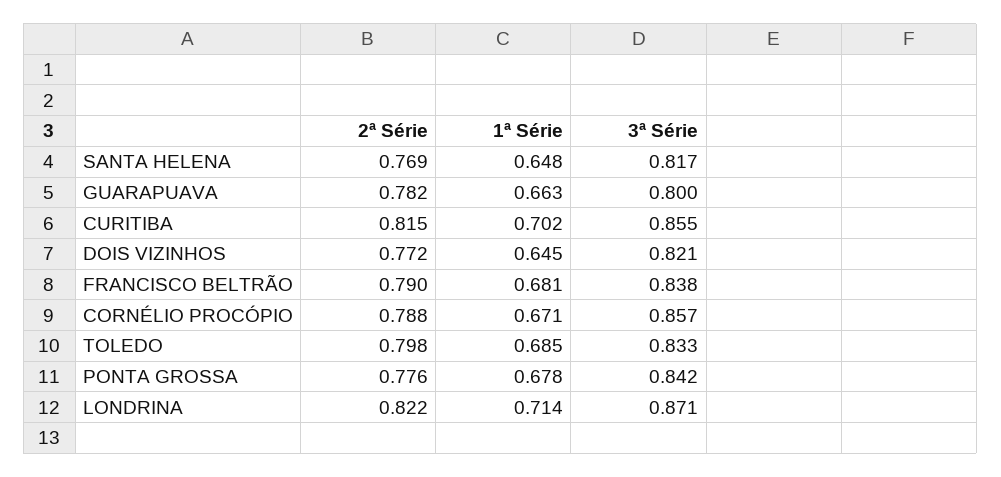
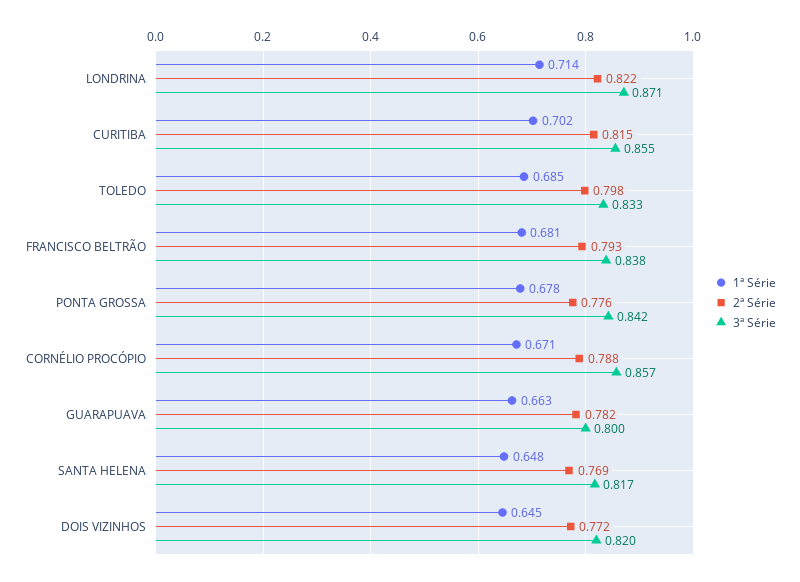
  {
    "2ª Série": {
      "SANTA HELENA": 0.769,
      "GUARAPUAVA": 0.782,
      "CURITIBA": 0.815,
      "DOIS VIZINHOS": 0.772,
-     "FRANCISCO BELTRÃO": 0.79,
+     "FRANCISCO BELTRÃO": 0.793,
      "CORNÉLIO PROCÓPIO": 0.788,
      "TOLEDO": 0.798,
      "PONTA GROSSA": 0.776,
      "LONDRINA": 0.822
    },
    "1ª Série": {
      "SANTA HELENA": 0.648,
      "GUARAPUAVA": 0.663,
      "CURITIBA": 0.702,
      "DOIS VIZINHOS": 0.645,
      "FRANCISCO BELTRÃO": 0.681,
      "CORNÉLIO PROCÓPIO": 0.671,
      "TOLEDO": 0.685,
      "PONTA GROSSA": 0.678,
      "LONDRINA": 0.714
    },
    "3ª Série": {
      "SANTA HELENA": 0.817,
      "GUARAPUAVA": 0.8,
      "CURITIBA": 0.855,
-     "DOIS VIZINHOS": 0.821,
+     "DOIS VIZINHOS": 0.82,
      "FRANCISCO BELTRÃO": 0.838,
      "CORNÉLIO PROCÓPIO": 0.857,
      "TOLEDO": 0.833,
      "PONTA GROSSA": 0.842,
      "LONDRINA": 0.871
    }
  }

